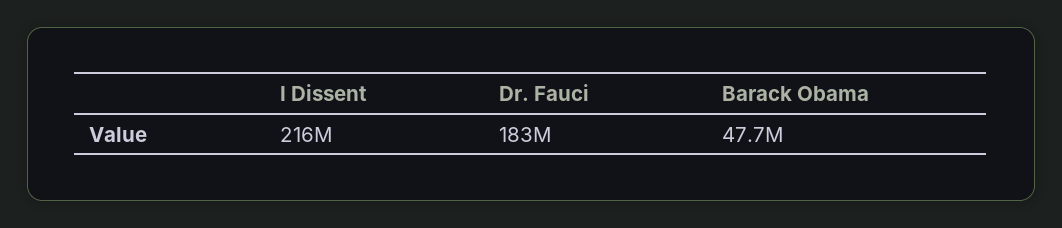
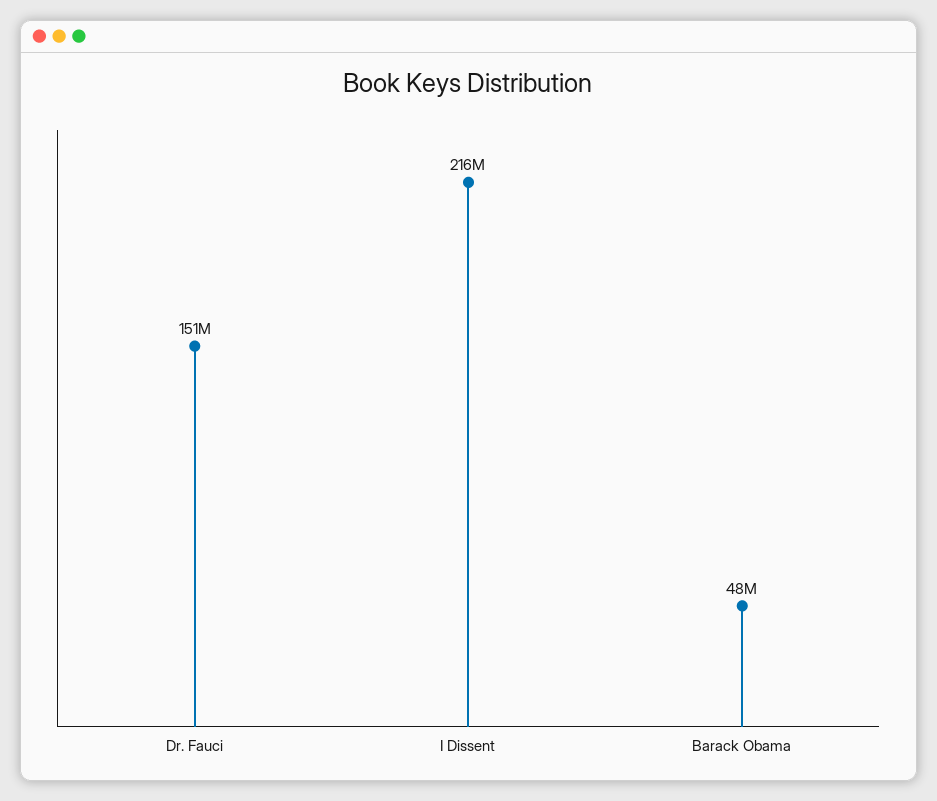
  {
    "I Dissent": 216000000,
-   "Dr. Fauci": 183000000,
+   "Dr. Fauci": 151000000,
    "Barack Obama": 47700000
  }

